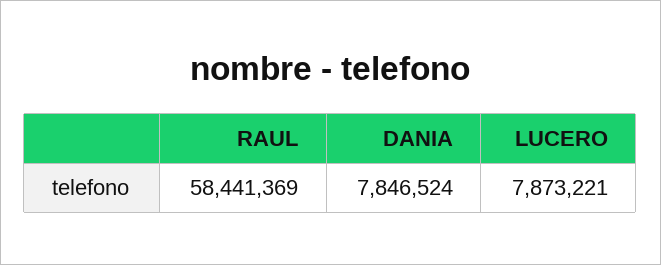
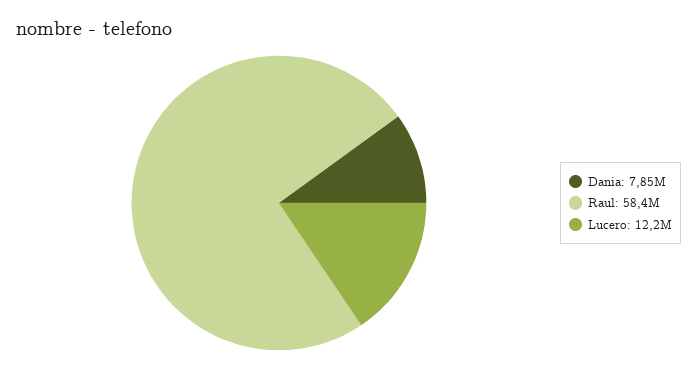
  {
    "RAUL": 58441369,
    "DANIA": 7846524,
-   "LUCERO": 7873221
+   "LUCERO": 12200000
  }

